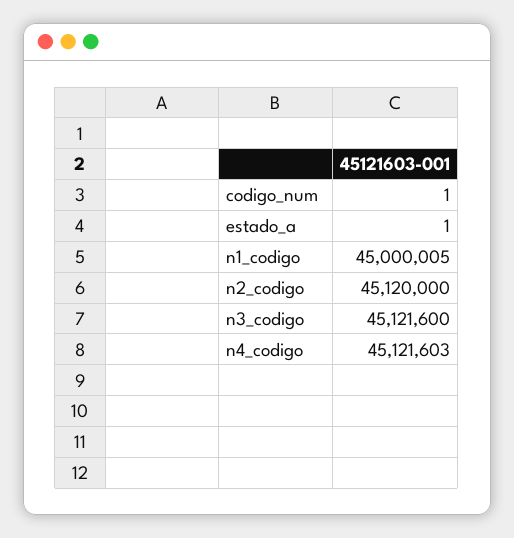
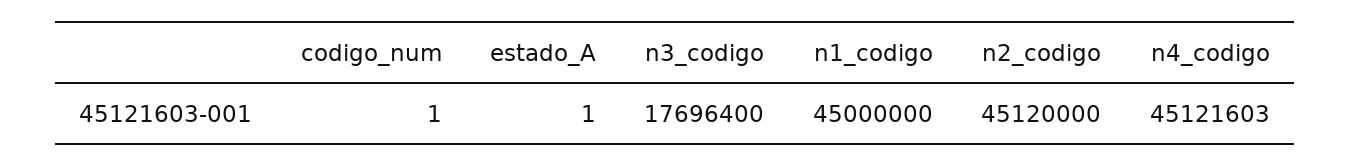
  {
    "codigo_num": 1,
    "estado_a": 1,
-   "n1_codigo": 45000005,
+   "n1_codigo": 45000000,
    "n2_codigo": 45120000,
-   "n3_codigo": 45121600,
+   "n3_codigo": 17696400,
    "n4_codigo": 45121603
  }

